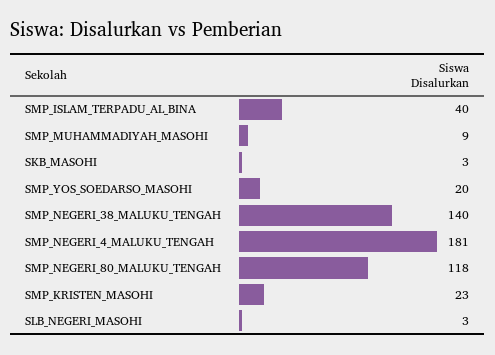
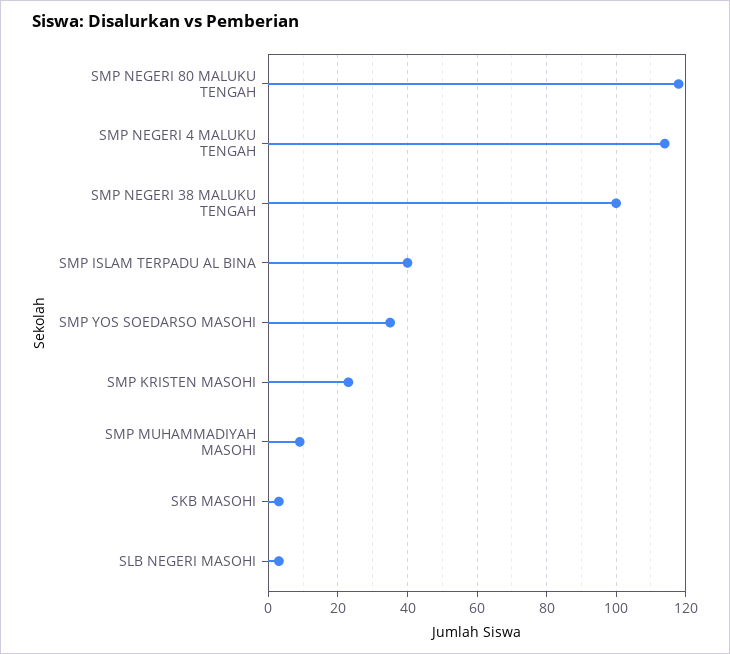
  {
    "SMP_ISLAM_TERPADU_AL_BINA": 40,
    "SMP_MUHAMMADIYAH_MASOHI": 9,
    "SKB_MASOHI": 3,
-   "SMP_YOS_SOEDARSO_MASOHI": 20,
+   "SMP_YOS_SOEDARSO_MASOHI": 35,
-   "SMP_NEGERI_38_MALUKU_TENGAH": 140,
+   "SMP_NEGERI_38_MALUKU_TENGAH": 100,
-   "SMP_NEGERI_4_MALUKU_TENGAH": 181,
+   "SMP_NEGERI_4_MALUKU_TENGAH": 115,
    "SMP_NEGERI_80_MALUKU_TENGAH": 118,
    "SMP_KRISTEN_MASOHI": 23,
    "SLB_NEGERI_MASOHI": 3
  }

